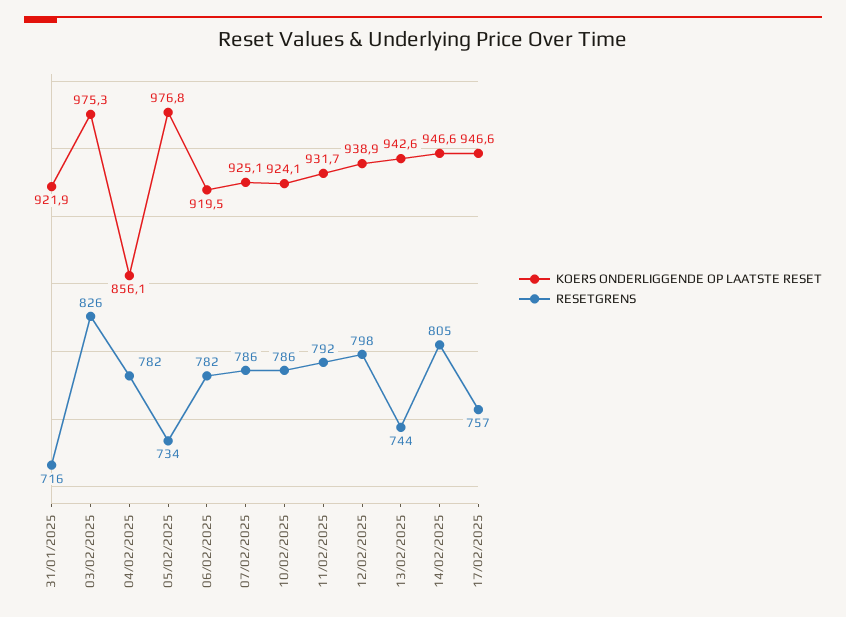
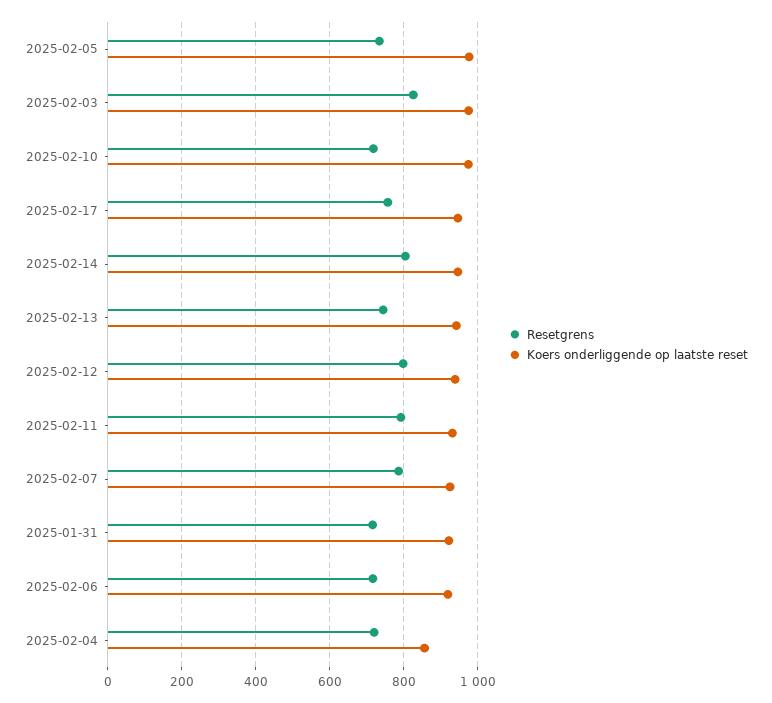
  {
    "KOERS ONDERLIGGENDE OP LAATSTE RESET": {
      "31/01/2025": 921.9,
      "03/02/2025": 975.3,
      "04/02/2025": 856.1,
      "05/02/2025": 976.8,
      "06/02/2025": 919.5,
      "07/02/2025": 925.1,
-     "10/02/2025": 924.1,
+     "10/02/2025": 980,
      "11/02/2025": 931.7,
      "12/02/2025": 938.9,
      "13/02/2025": 942.6,
      "14/02/2025": 946.6,
      "17/02/2025": 946.6
    },
    "RESETGRENS": {
      "31/01/2025": 716,
      "03/02/2025": 826,
-     "04/02/2025": 782,
+     "04/02/2025": 720,
      "05/02/2025": 734,
-     "06/02/2025": 782,
+     "06/02/2025": 720,
      "07/02/2025": 786,
-     "10/02/2025": 786,
+     "10/02/2025": 720,
      "11/02/2025": 792,
      "12/02/2025": 798,
      "13/02/2025": 744,
      "14/02/2025": 805,
      "17/02/2025": 757
    }
  }

